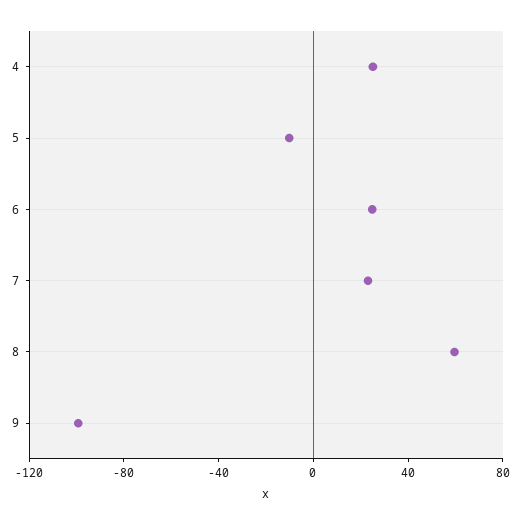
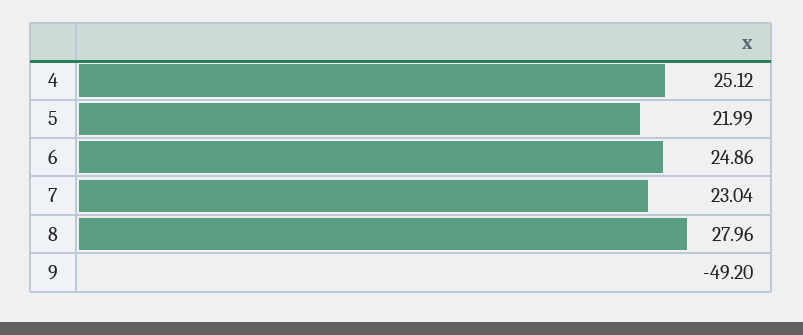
  {
    "4": 25.12,
-   "5": -10,
+   "5": 21.99,
    "6": 24.86,
    "7": 23.04,
-   "8": 60,
+   "8": 27.96,
-   "9": -100
+   "9": -49.2
  }

